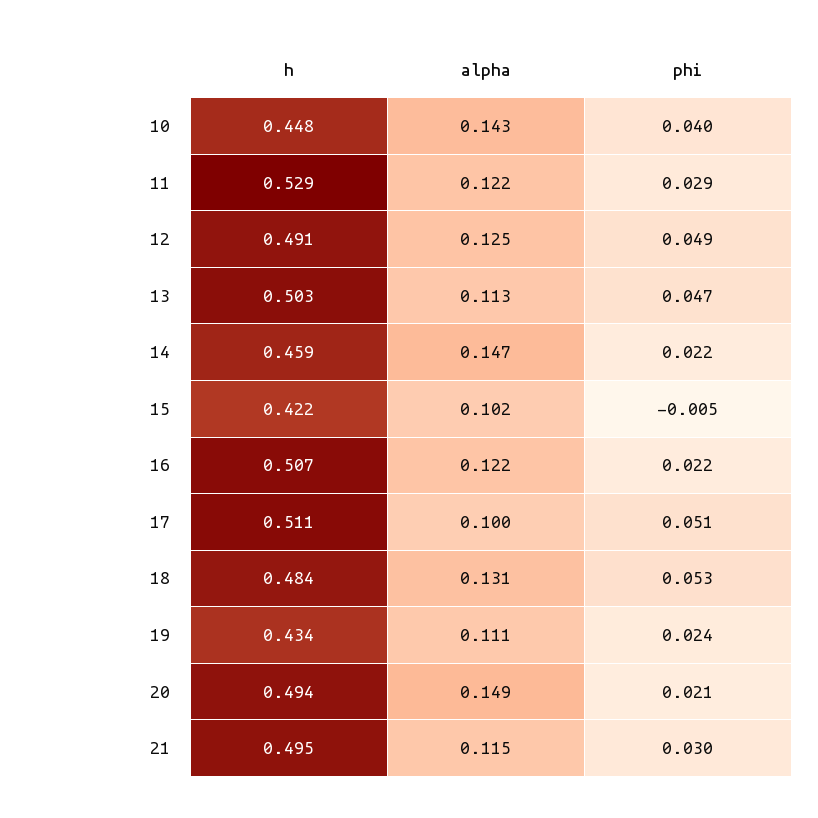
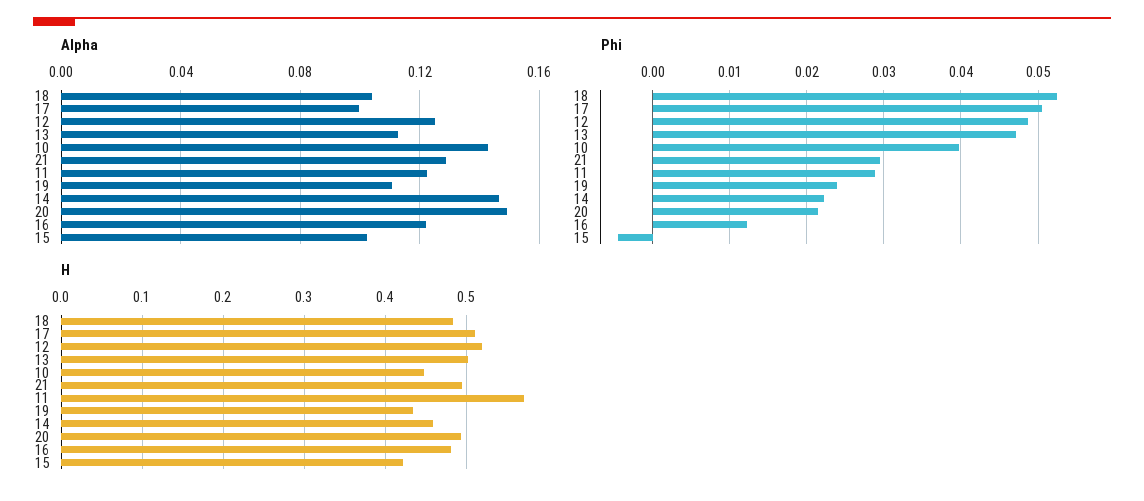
  {
    "h": {
      "10": 0.448,
-     "11": 0.529,
+     "11": 0.57,
-     "12": 0.491,
+     "12": 0.52,
      "13": 0.503,
      "14": 0.459,
      "15": 0.422,
-     "16": 0.507,
+     "16": 0.48,
      "17": 0.511,
      "18": 0.484,
      "19": 0.434,
      "20": 0.494,
      "21": 0.495
    },
    "alpha": {
      "10": 0.143,
      "11": 0.122,
      "12": 0.125,
      "13": 0.113,
      "14": 0.147,
      "15": 0.102,
      "16": 0.122,
      "17": 0.1,
-     "18": 0.131,
+     "18": 0.105,
      "19": 0.111,
      "20": 0.149,
-     "21": 0.115
+     "21": 0.13
    },
    "phi": {
      "10": 0.04,
      "11": 0.029,
      "12": 0.049,
      "13": 0.047,
      "14": 0.022,
      "15": -0.005,
-     "16": 0.022,
+     "16": 0.012,
      "17": 0.051,
      "18": 0.053,
      "19": 0.024,
      "20": 0.021,
      "21": 0.03
    }
  }

